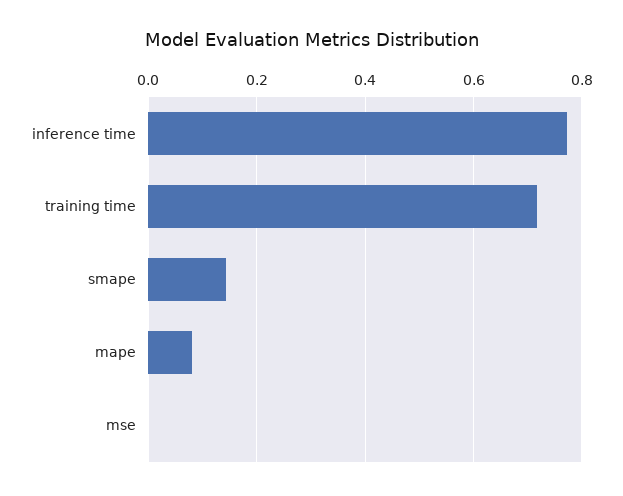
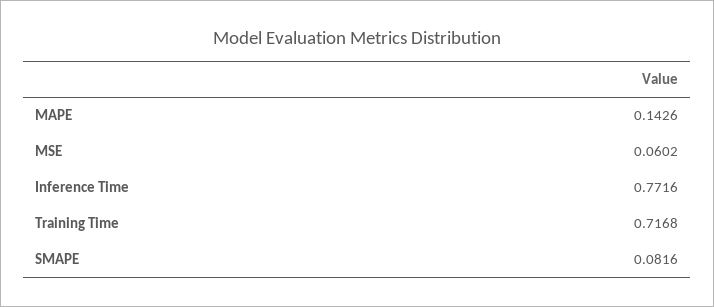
  {
    "inference time": 0.7716,
    "training time": 0.7168,
-   "smape": 0.14,
+   "smape": 0.0816,
-   "mape": 0.08,
+   "mape": 0.1426,
-   "mse": 0
+   "mse": 0.0602
  }

